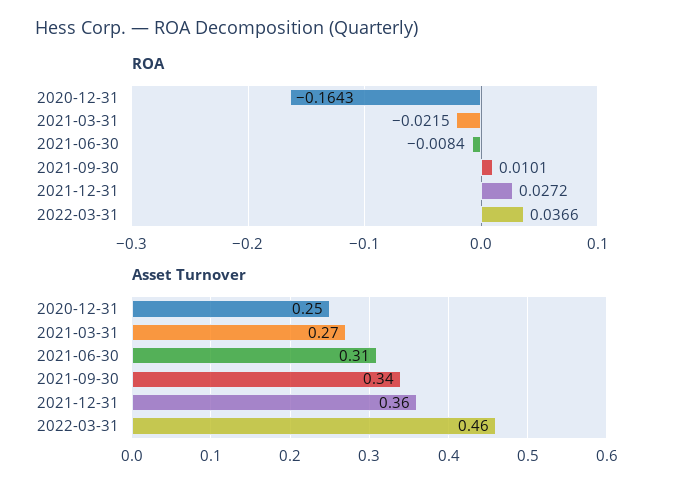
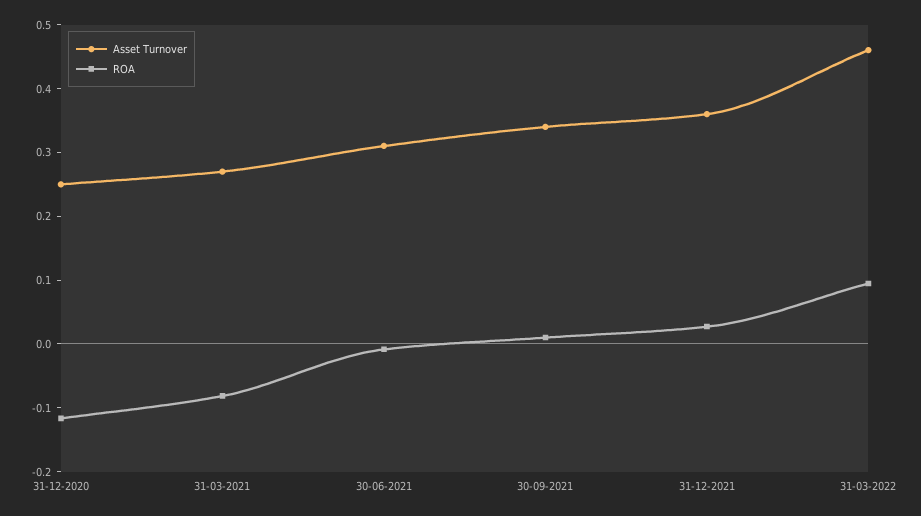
  {
    "ROA": {
-     "2020-12-31": -0.1643,
+     "2020-12-31": -0.12,
-     "2021-03-31": -0.0215,
+     "2021-03-31": -0.08,
      "2021-06-30": -0.0084,
      "2021-09-30": 0.0101,
      "2021-12-31": 0.0272,
-     "2022-03-31": 0.0366
+     "2022-03-31": 0.1
    },
    "Asset Turnover": {
      "2020-12-31": 0.25,
      "2021-03-31": 0.27,
      "2021-06-30": 0.31,
      "2021-09-30": 0.34,
      "2021-12-31": 0.36,
      "2022-03-31": 0.46
    }
  }

